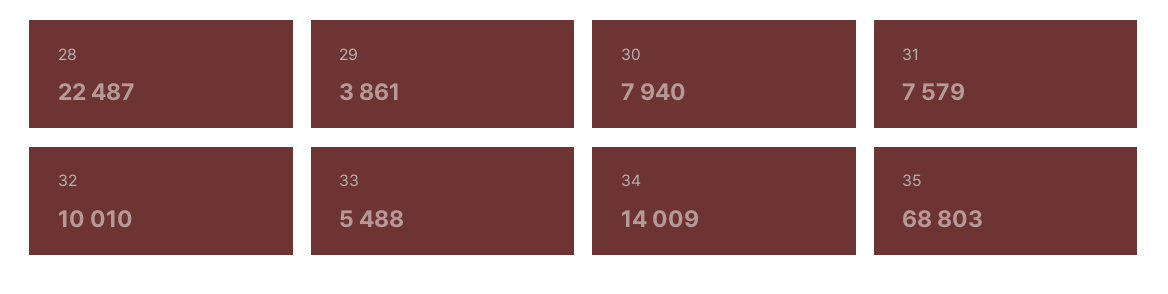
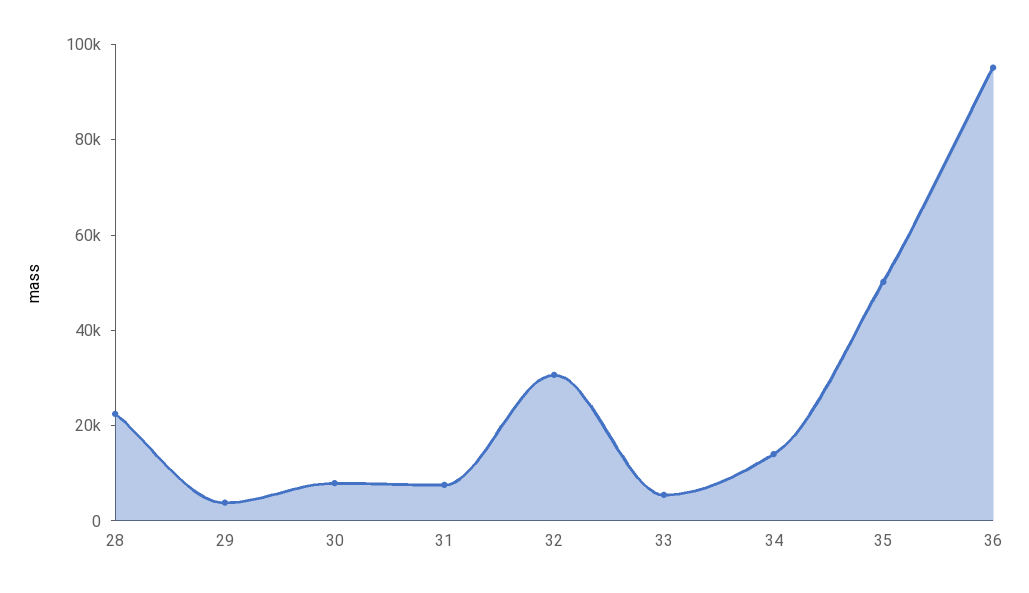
  {
    "28": 22487,
    "29": 3861,
    "30": 7940,
    "31": 7579,
-   "32": 10010,
+   "32": 30000,
    "33": 5488,
    "34": 14009,
-   "35": 68803
+   "35": 50000,
+   "36": 95000
  }

